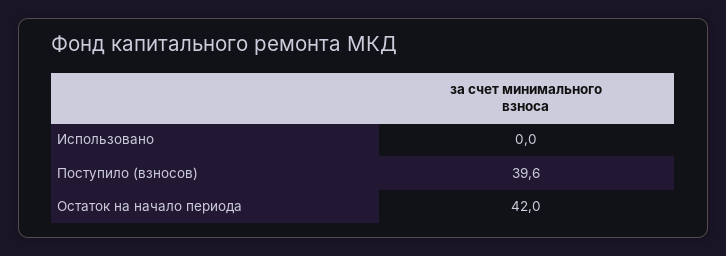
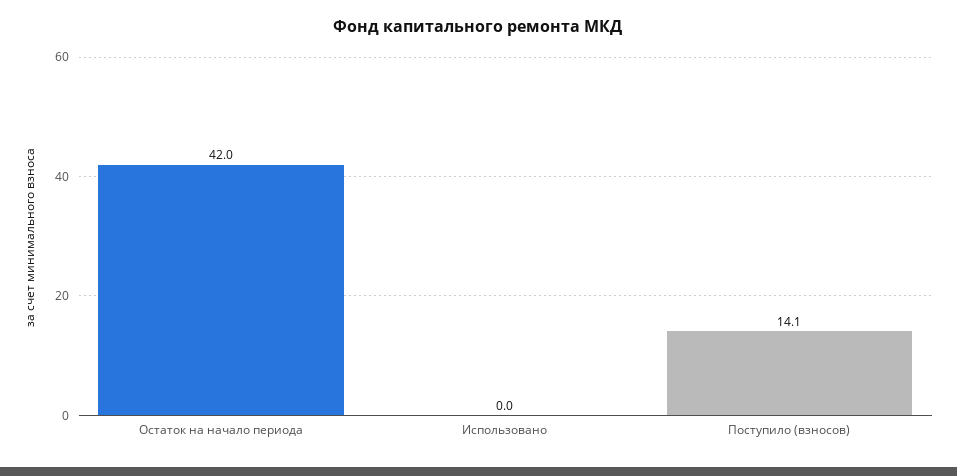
  {
    "Использовано": 0,
-   "Поступило (взносов)": 39.6,
+   "Поступило (взносов)": 14.1,
    "Остаток на начало периода": 42
  }

